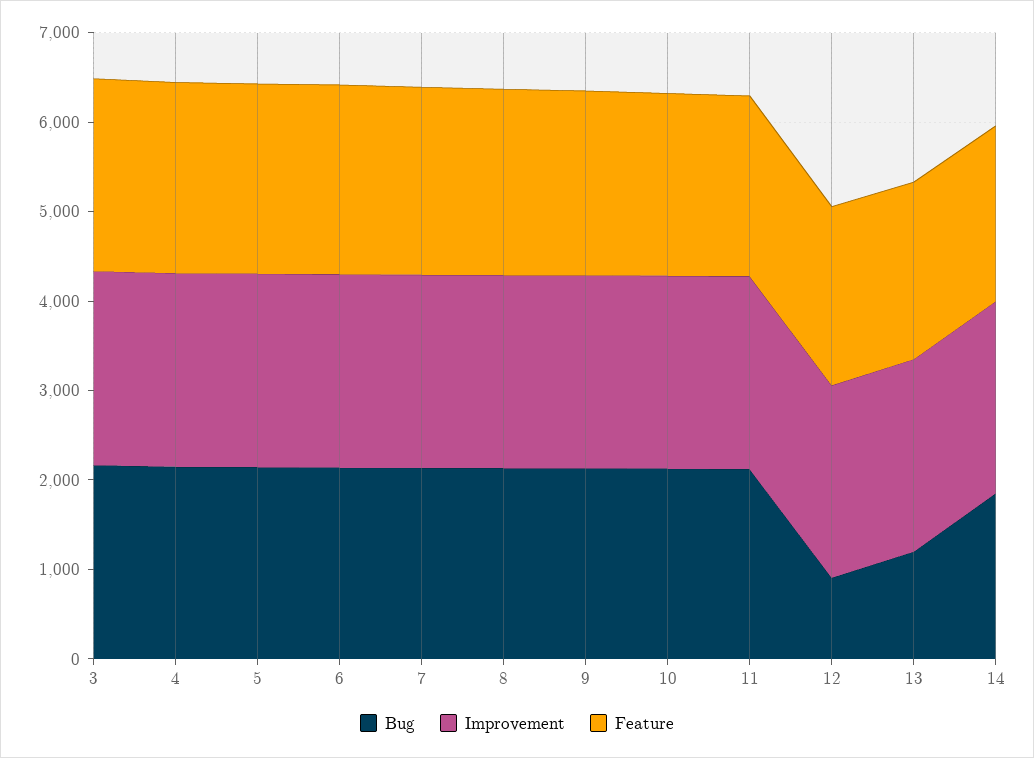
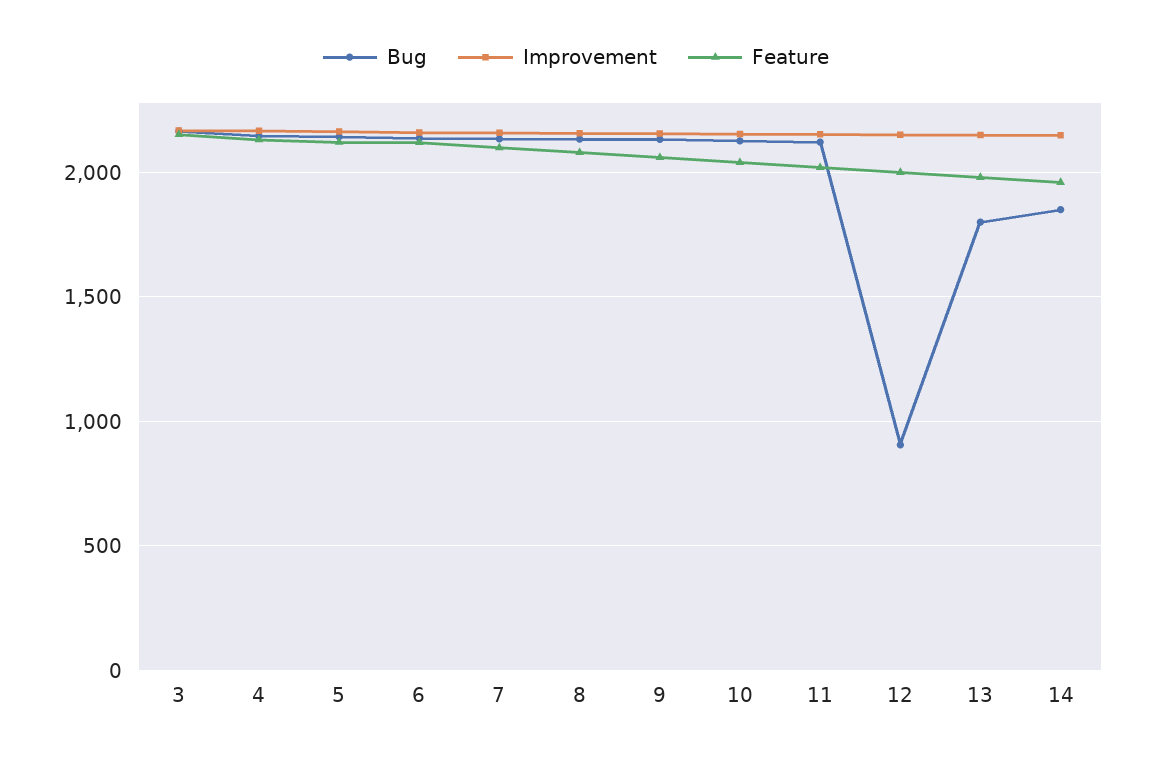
  {
    "Bug": {
      "3": 2150,
      "4": 2150,
      "5": 2150,
      "6": 2150,
      "7": 2150,
      "8": 2150,
      "9": 2150,
      "10": 2150,
      "11": 2100,
      "12": 900,
-     "13": 1200,
+     "13": 1800,
      "14": 1850
    },
    "Improvement": {
      "3": 2150,
      "4": 2150,
      "5": 2150,
      "6": 2150,
      "7": 2150,
      "8": 2150,
      "9": 2150,
      "10": 2150,
      "11": 2150,
      "12": 2150,
      "13": 2150,
      "14": 2150
    },
    "Feature": {
      "3": 2150,
      "4": 2150,
      "5": 2100,
      "6": 2100,
      "7": 2100,
      "8": 2100,
      "9": 2050,
      "10": 2050,
      "11": 2000,
      "12": 2000,
      "13": 2000,
      "14": 1950
    }
  }

